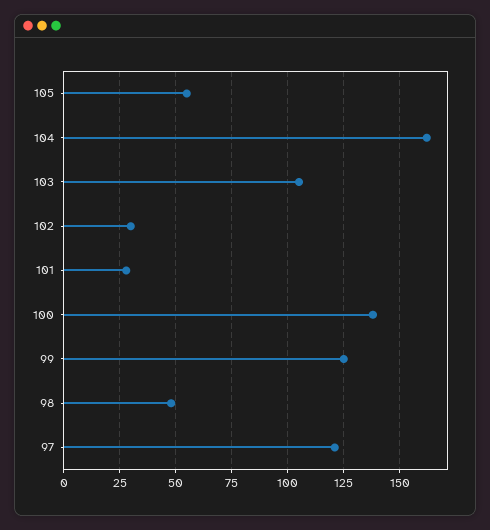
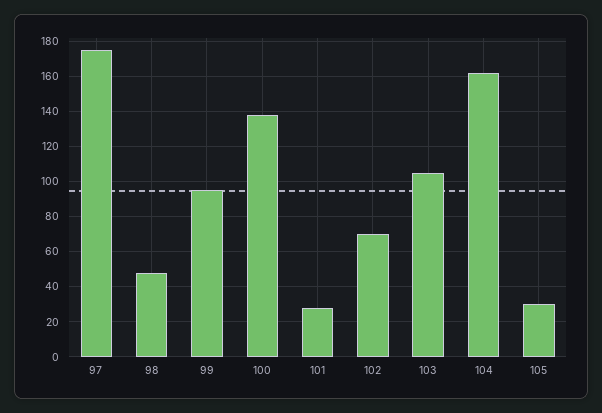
  {
-   "105": 55,
+   "105": 30,
    "104": 160,
    "103": 105,
-   "102": 30,
+   "102": 70,
    "101": 30,
    "100": 140,
-   "99": 125,
+   "99": 95,
    "98": 50,
-   "97": 120
+   "97": 175
  }

